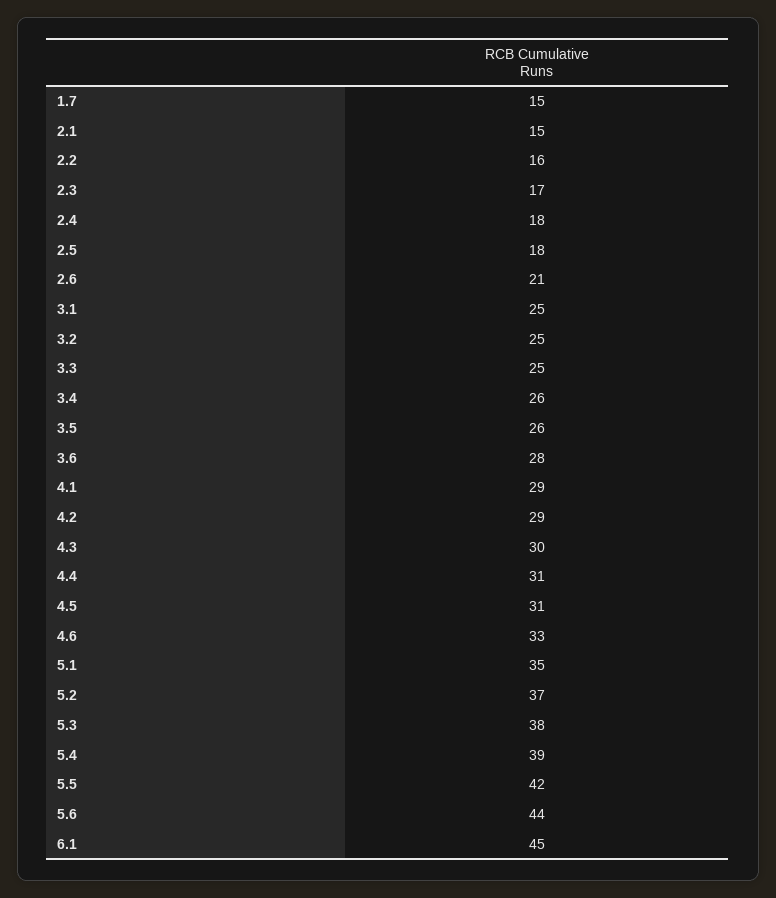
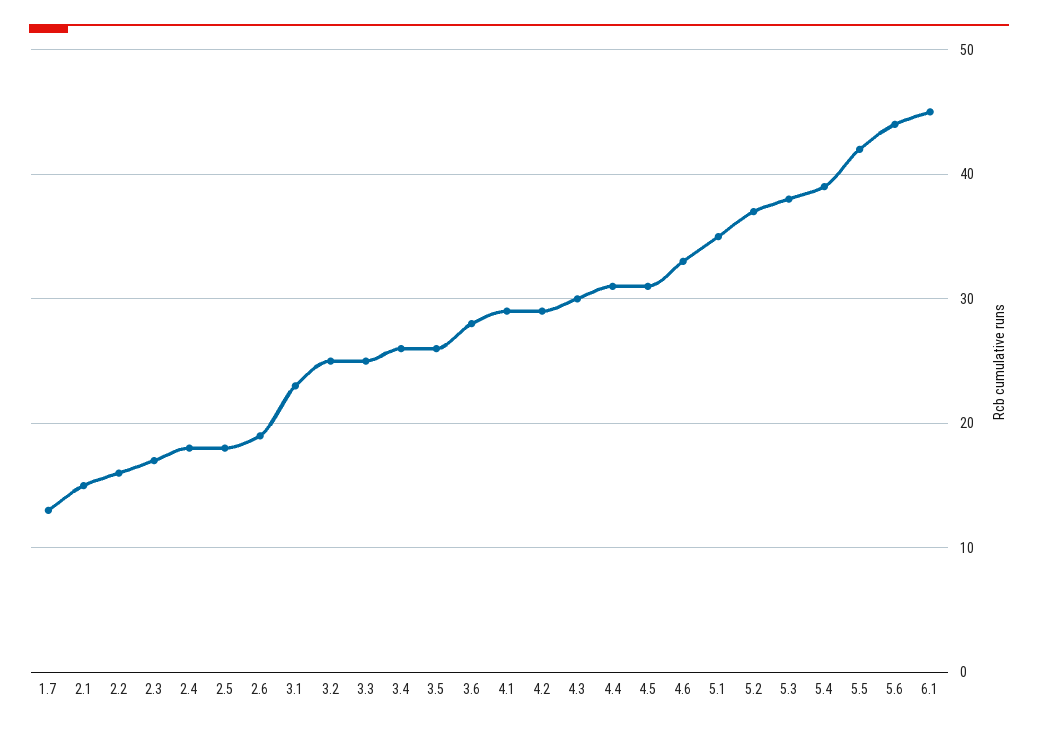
  {
-   "1.7": 15,
+   "1.7": 13,
    "2.1": 15,
    "2.2": 16,
    "2.3": 17,
    "2.4": 18,
    "2.5": 18,
-   "2.6": 21,
+   "2.6": 19,
-   "3.1": 25,
+   "3.1": 23,
    "3.2": 25,
    "3.3": 25,
    "3.4": 26,
    "3.5": 26,
    "3.6": 28,
    "4.1": 29,
    "4.2": 29,
    "4.3": 30,
    "4.4": 31,
    "4.5": 31,
    "4.6": 33,
    "5.1": 35,
    "5.2": 37,
    "5.3": 38,
    "5.4": 39,
    "5.5": 42,
    "5.6": 44,
    "6.1": 45
  }

